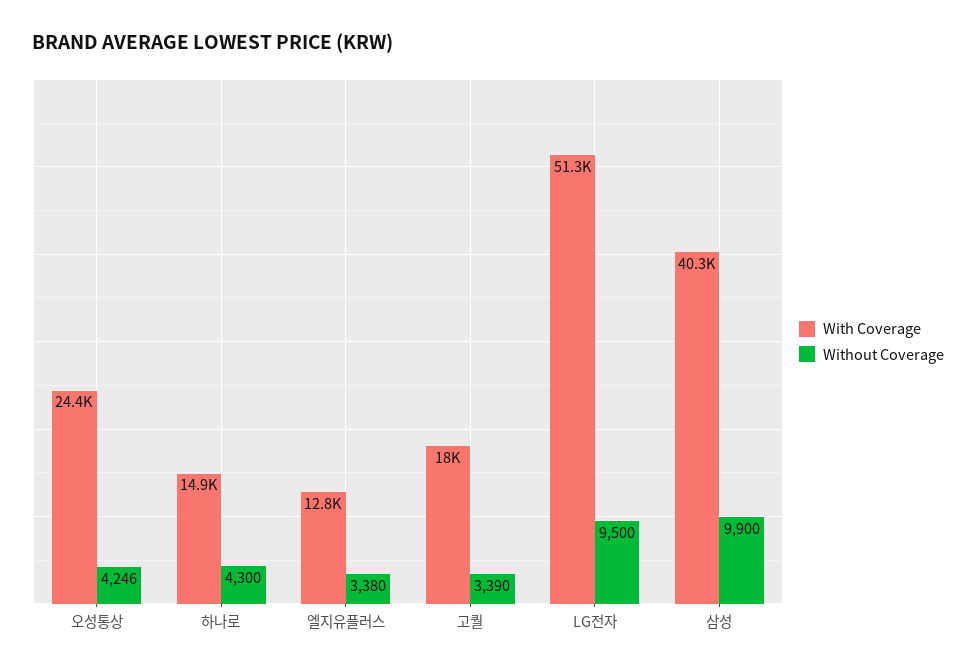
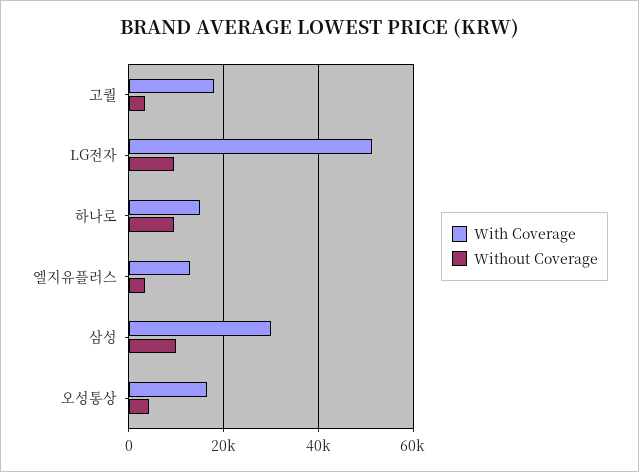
  {
    "With Coverage": {
-     "오성통상": 24400,
+     "오성통상": 16000,
      "하나로": 14900,
      "엘지유플러스": 12800,
      "고퀄": 18000,
      "LG전자": 51300,
-     "삼성": 40300
+     "삼성": 30000
    },
    "Without Coverage": {
      "오성통상": 4246,
-     "하나로": 4300,
+     "하나로": 10000,
      "엘지유플러스": 3380,
      "고퀄": 3390,
      "LG전자": 9500,
      "삼성": 9900
    }
  }

